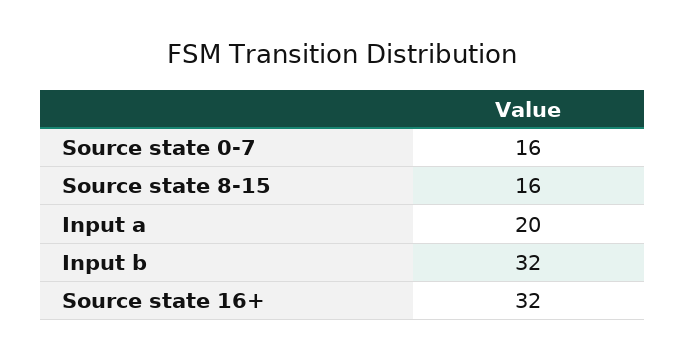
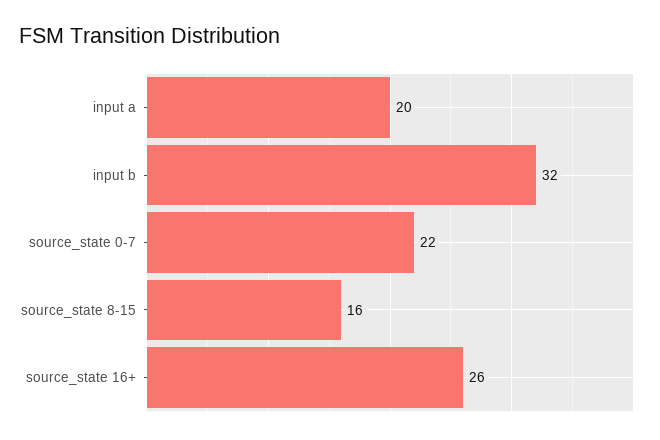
  {
-   "Source state 0-7": 16,
+   "Source state 0-7": 22,
    "Source state 8-15": 16,
    "Input a": 20,
    "Input b": 32,
-   "Source state 16+": 32
+   "Source state 16+": 26
  }

